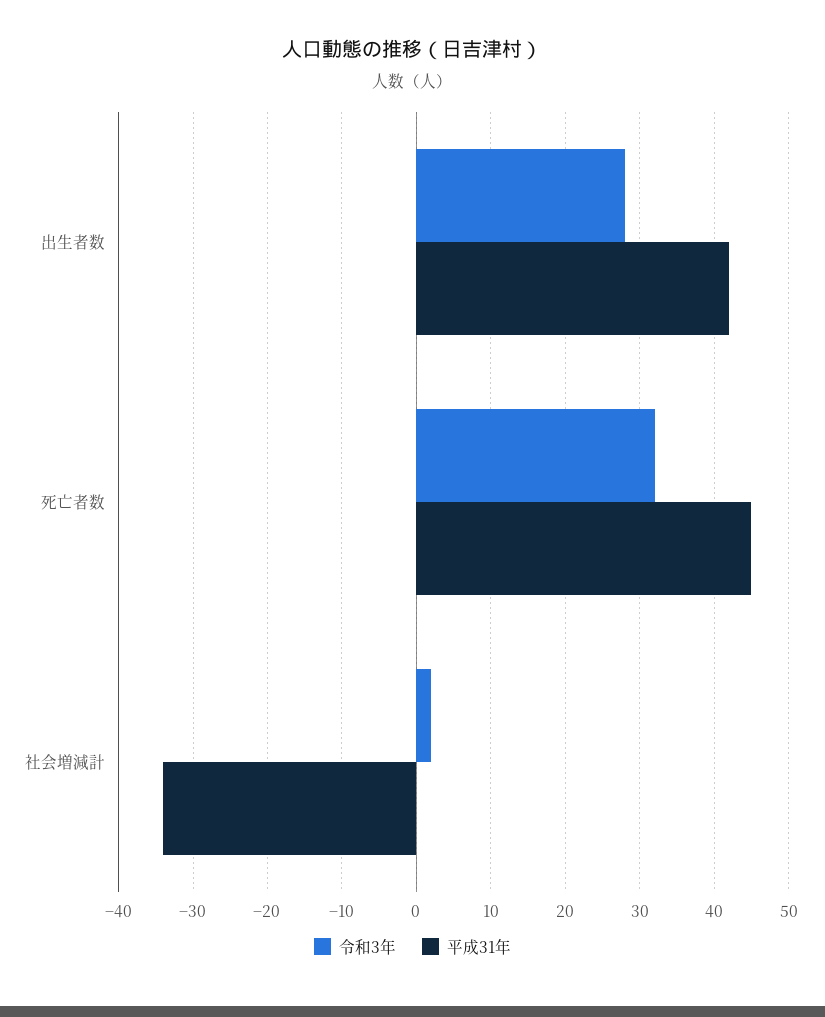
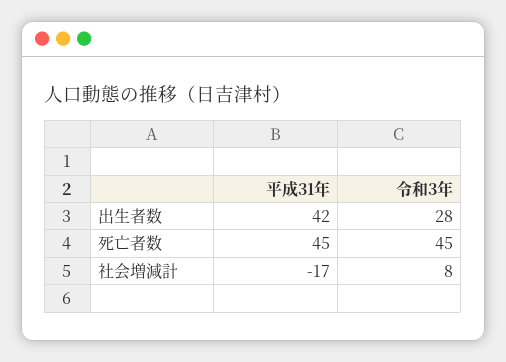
  {
    "令和3年": {
      "出生者数": 28,
-     "死亡者数": 32,
+     "死亡者数": 45,
-     "社会増減計": 2
+     "社会増減計": 8
    },
    "平成31年": {
      "出生者数": 42,
      "死亡者数": 45,
-     "社会増減計": -34
+     "社会増減計": -17
    }
  }

